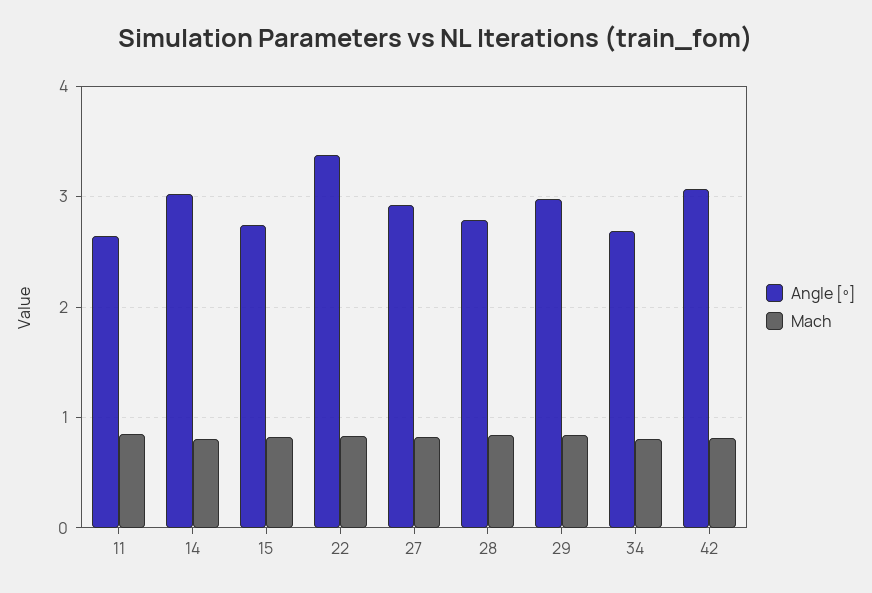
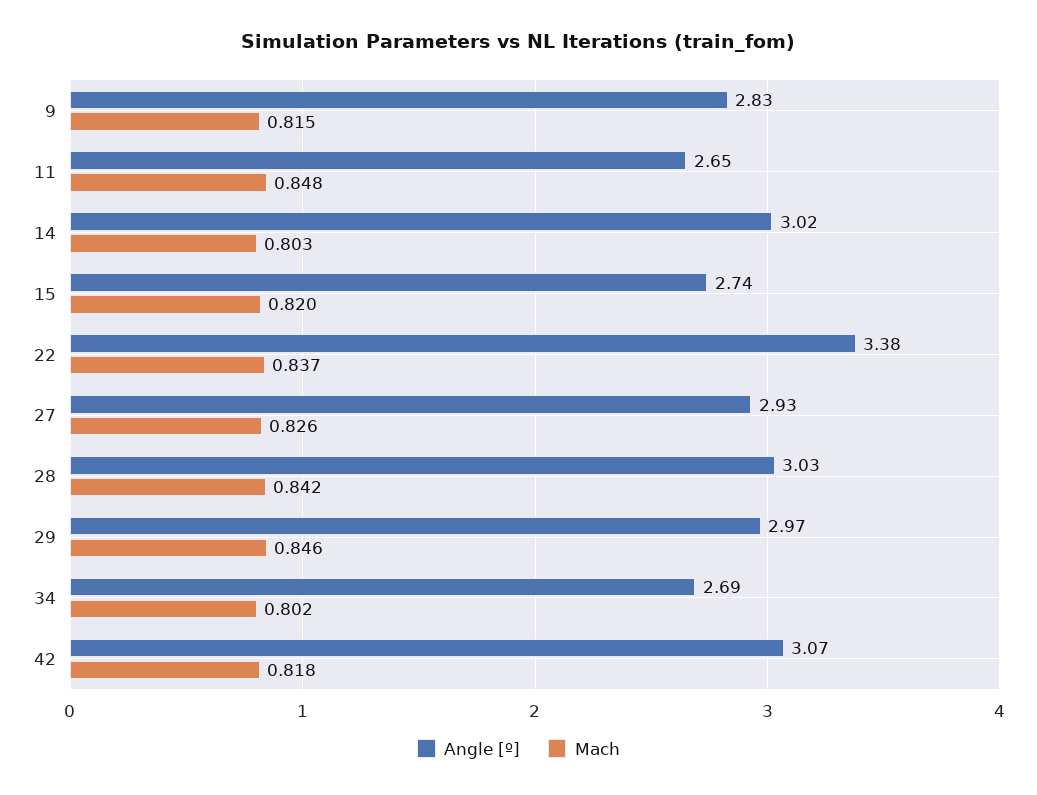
  {
    "Angle [º]": {
      "11": 2.65,
      "14": 3.02,
      "15": 2.74,
      "22": 3.38,
      "27": 2.93,
-     "28": 2.8,
+     "28": 3.03,
      "29": 2.97,
      "34": 2.69,
-     "42": 3.07
+     "42": 3.07,
+     "9": 2.83
    },
    "Mach": {
      "11": 0.848,
      "14": 0.803,
      "15": 0.82,
      "22": 0.837,
      "27": 0.826,
      "28": 0.842,
      "29": 0.846,
      "34": 0.802,
-     "42": 0.818
+     "42": 0.818,
+     "9": 0.815
    }
  }

